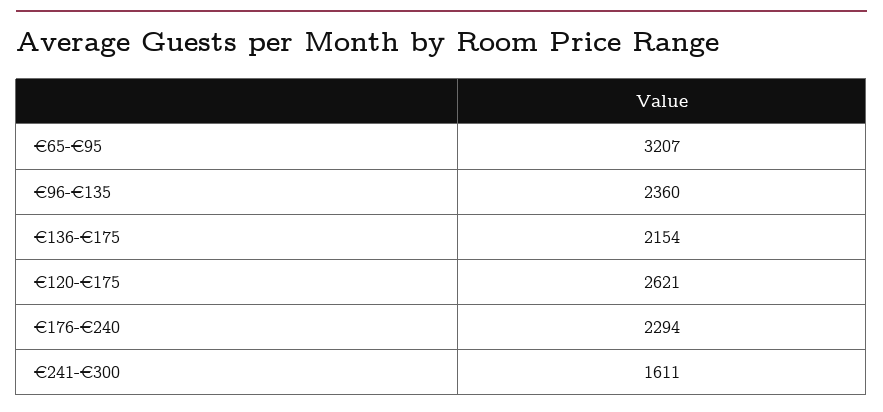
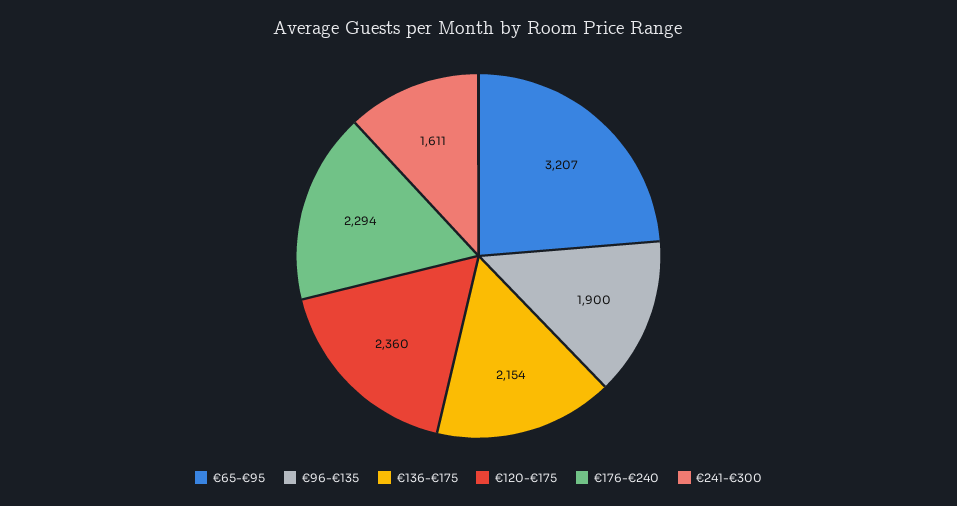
  {
    "€65-€95": 3207,
-   "€96-€135": 2360,
+   "€96-€135": 1900,
    "€136-€175": 2154,
-   "€120-€175": 2621,
+   "€120-€175": 2360,
    "€176-€240": 2294,
    "€241-€300": 1611
  }

